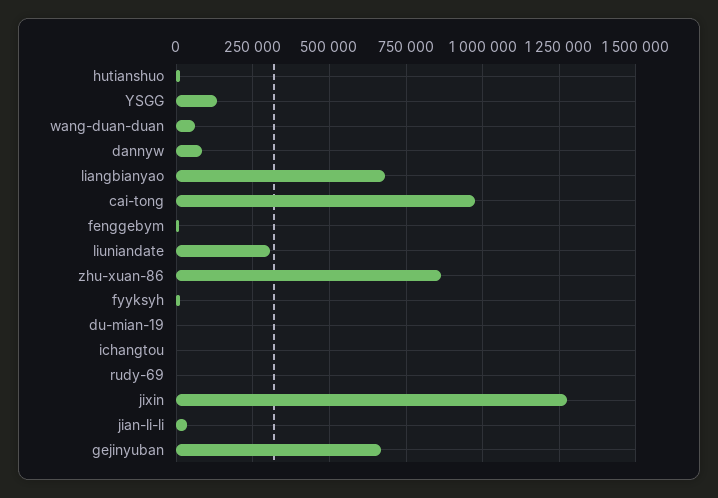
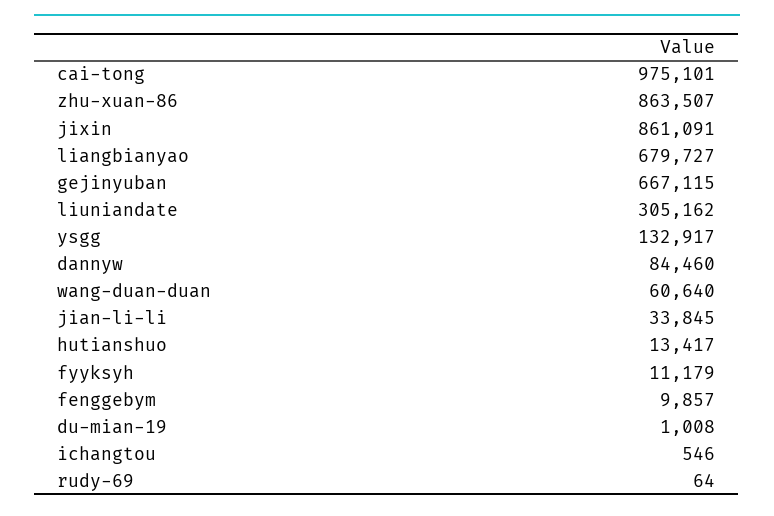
  {
    "hutianshuo": 13417,
    "YSGG": 132917,
    "wang-duan-duan": 60640,
    "dannyw": 84460,
    "liangbianyao": 679727,
    "cai-tong": 975101,
    "fenggebym": 9857,
    "liuniandate": 305162,
    "zhu-xuan-86": 863507,
    "fyyksyh": 11179,
    "du-mian-19": 1008,
    "ichangtou": 546,
    "rudy-69": 64,
-   "jixin": 1275000,
+   "jixin": 861091,
    "jian-li-li": 33845,
    "gejinyuban": 667115
  }

